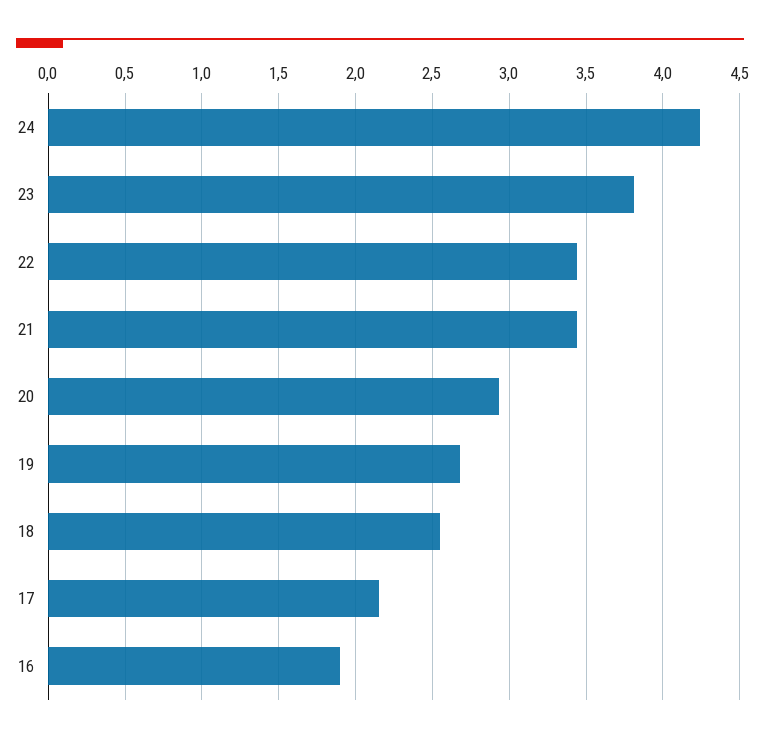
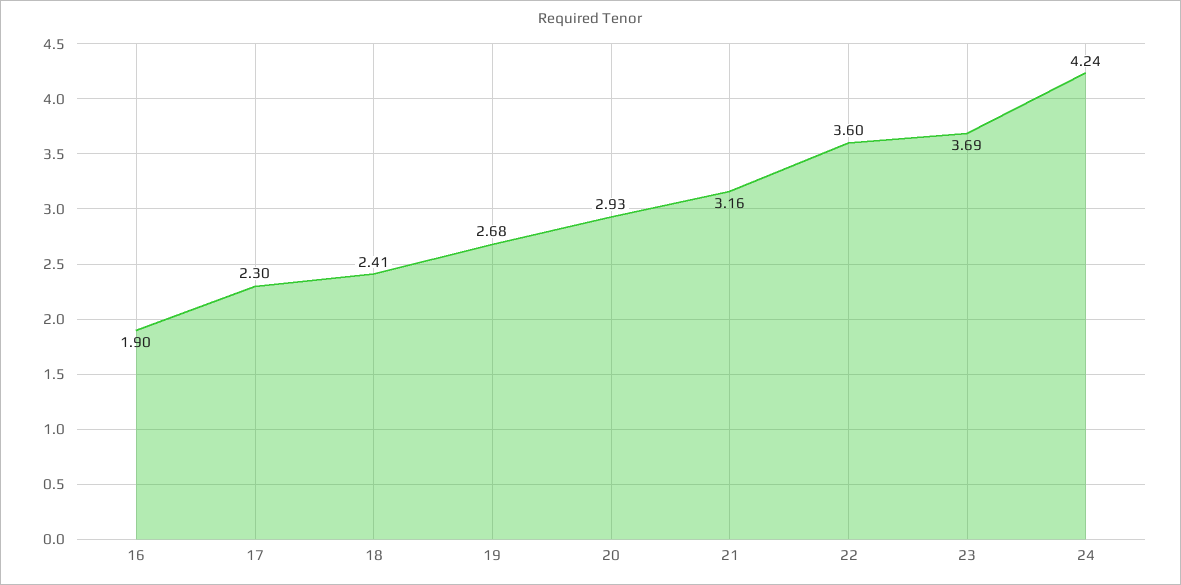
  {
    "24": 4.24,
-   "23": 3.8,
+   "23": 3.69,
-   "22": 3.45,
+   "22": 3.6,
-   "21": 3.45,
+   "21": 3.16,
    "20": 2.93,
    "19": 2.68,
-   "18": 2.55,
+   "18": 2.41,
-   "17": 2.15,
+   "17": 2.3,
    "16": 1.9
  }

